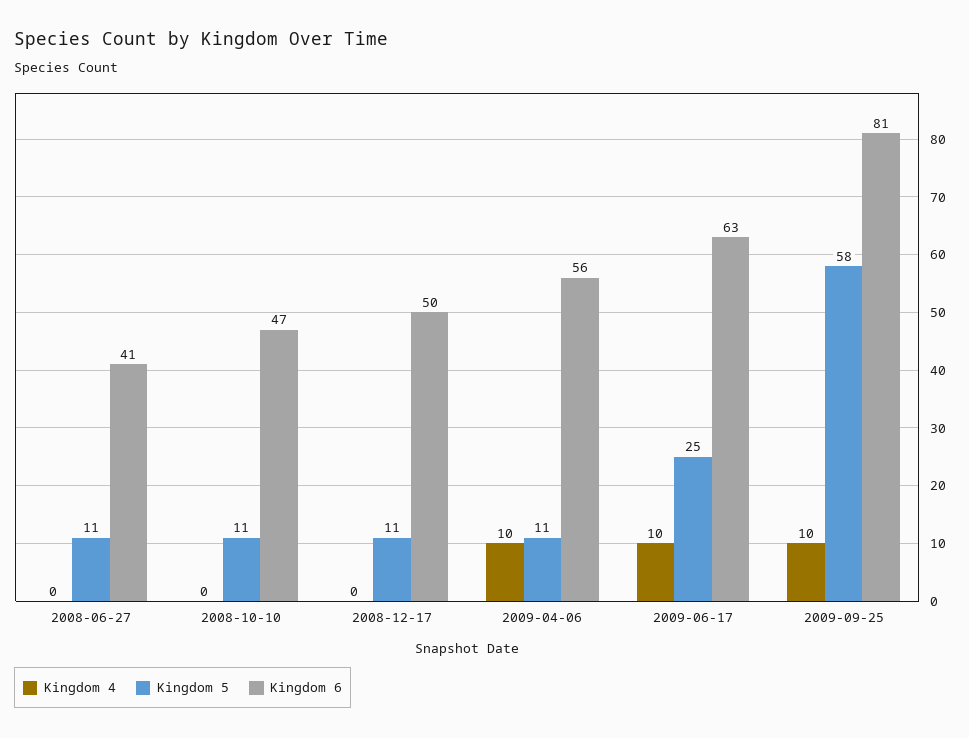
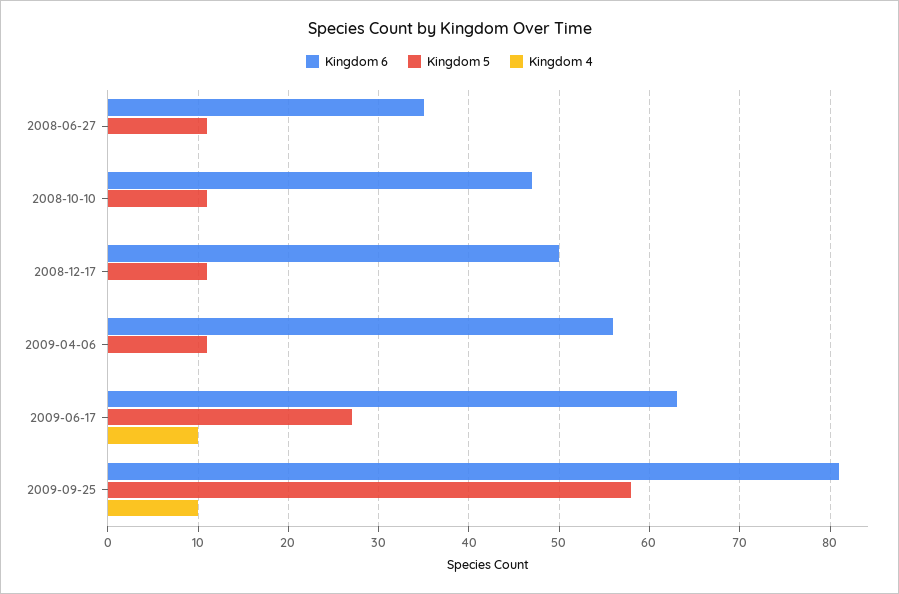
  {
    "Kingdom 4": {
      "2008-06-27": 0,
      "2008-10-10": 0,
      "2008-12-17": 0,
-     "2009-04-06": 10,
+     "2009-04-06": 0,
      "2009-06-17": 10,
      "2009-09-25": 10
    },
    "Kingdom 5": {
      "2008-06-27": 11,
      "2008-10-10": 11,
      "2008-12-17": 11,
      "2009-04-06": 11,
-     "2009-06-17": 25,
+     "2009-06-17": 27,
      "2009-09-25": 58
    },
    "Kingdom 6": {
-     "2008-06-27": 41,
+     "2008-06-27": 35,
      "2008-10-10": 47,
      "2008-12-17": 50,
      "2009-04-06": 56,
      "2009-06-17": 63,
      "2009-09-25": 81
    }
  }

